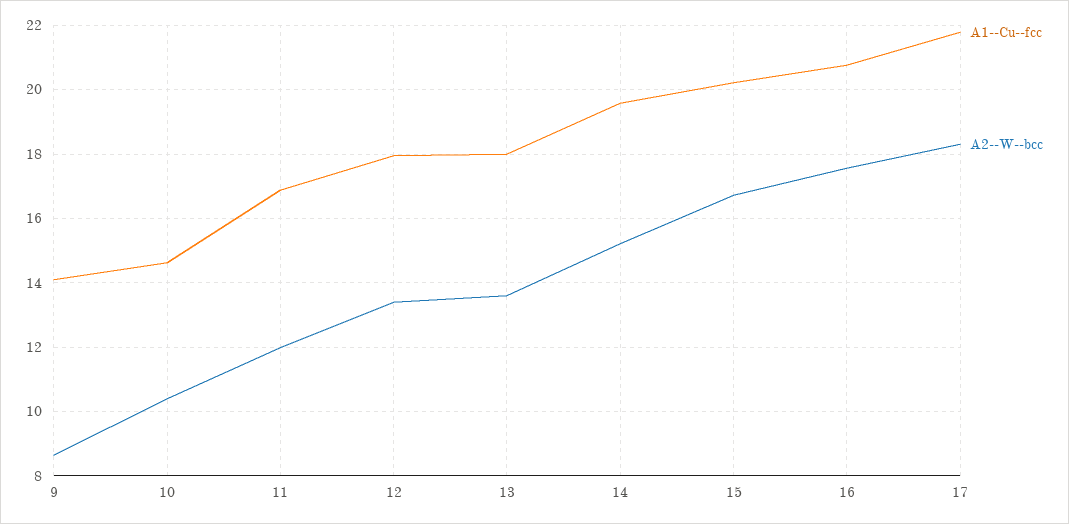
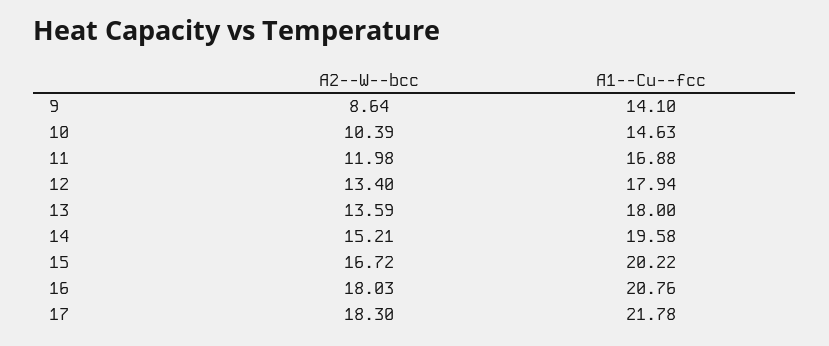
  {
    "A1--Cu--fcc": {
      "9": 14.1,
      "10": 14.63,
      "11": 16.88,
      "12": 17.94,
      "13": 18,
      "14": 19.58,
      "15": 20.22,
      "16": 20.76,
      "17": 21.78
    },
    "A2--W--bcc": {
      "9": 8.64,
      "10": 10.39,
      "11": 11.98,
      "12": 13.4,
      "13": 13.59,
      "14": 15.21,
      "15": 16.72,
-     "16": 17.6,
+     "16": 18.03,
      "17": 18.3
    }
  }

